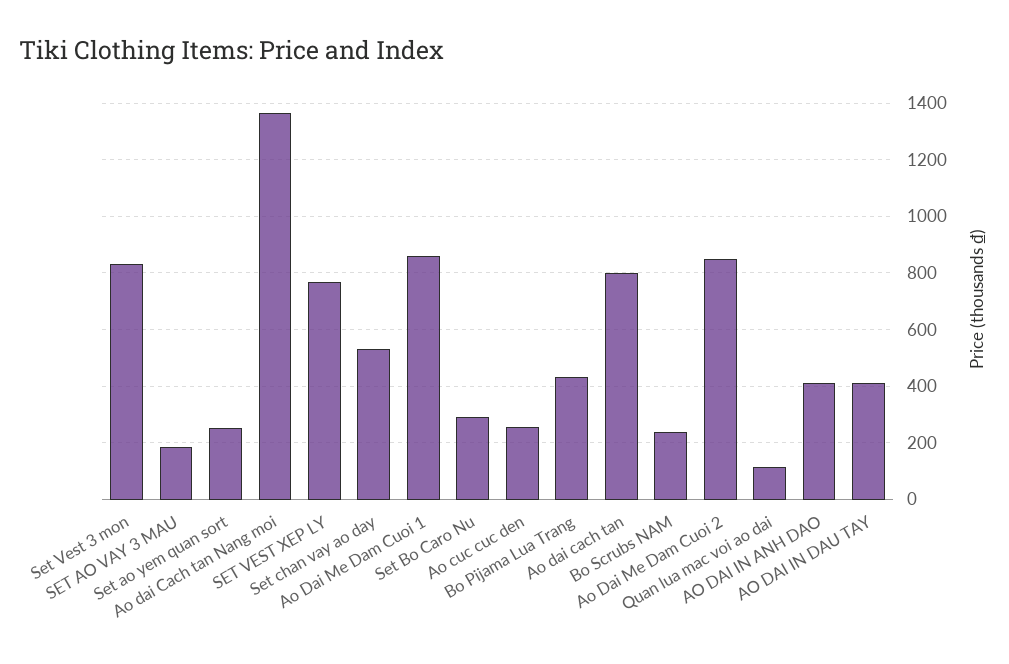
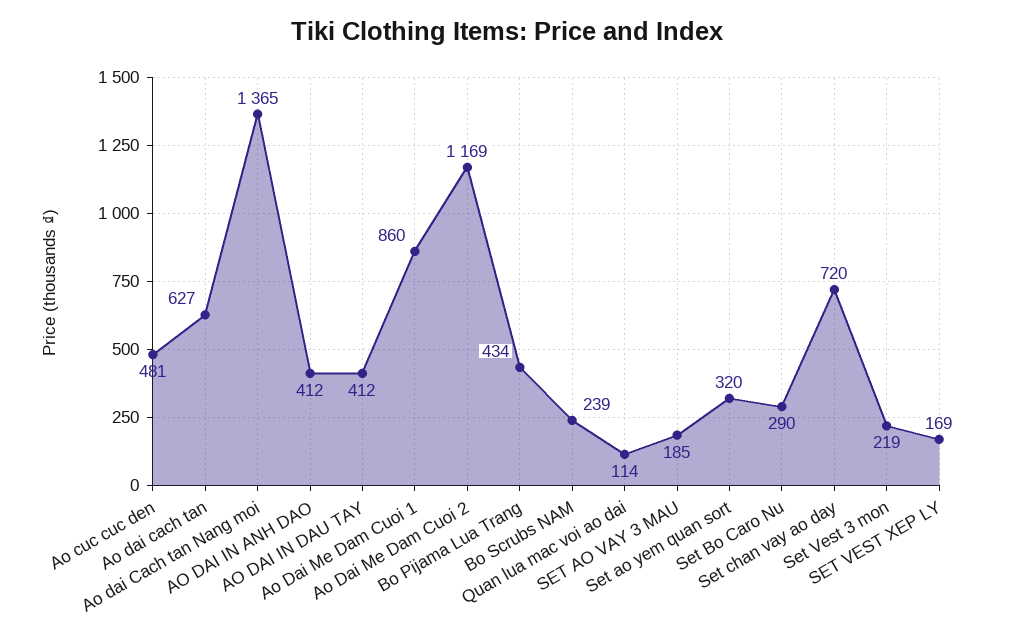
  {
-   "Set Vest 3 mon": 825,
+   "Set Vest 3 mon": 219,
    "SET AO VAY 3 MAU": 185,
-   "Set ao yem quan sort": 250,
+   "Set ao yem quan sort": 320,
    "Ao dai Cach tan Nang moi": 1365,
-   "SET VEST XEP LY": 775,
+   "SET VEST XEP LY": 169,
-   "Set chan vay ao day": 525,
+   "Set chan vay ao day": 720,
    "Ao Dai Me Dam Cuoi 1": 860,
    "Set Bo Caro Nu": 290,
-   "Ao cuc cuc den": 250,
+   "Ao cuc cuc den": 481,
    "Bo Pijama Lua Trang": 434,
-   "Ao dai cach tan": 800,
+   "Ao dai cach tan": 627,
    "Bo Scrubs NAM": 239,
-   "Ao Dai Me Dam Cuoi 2": 850,
+   "Ao Dai Me Dam Cuoi 2": 1169,
    "Quan lua mac voi ao dai": 114,
    "AO DAI IN ANH DAO": 412,
    "AO DAI IN DAU TAY": 412
  }

